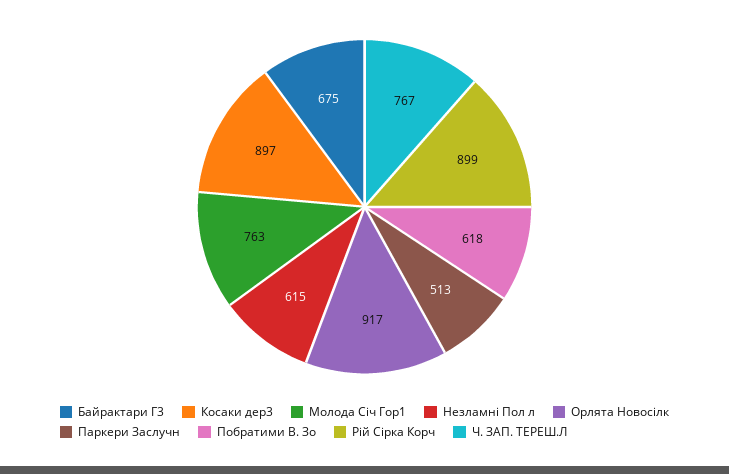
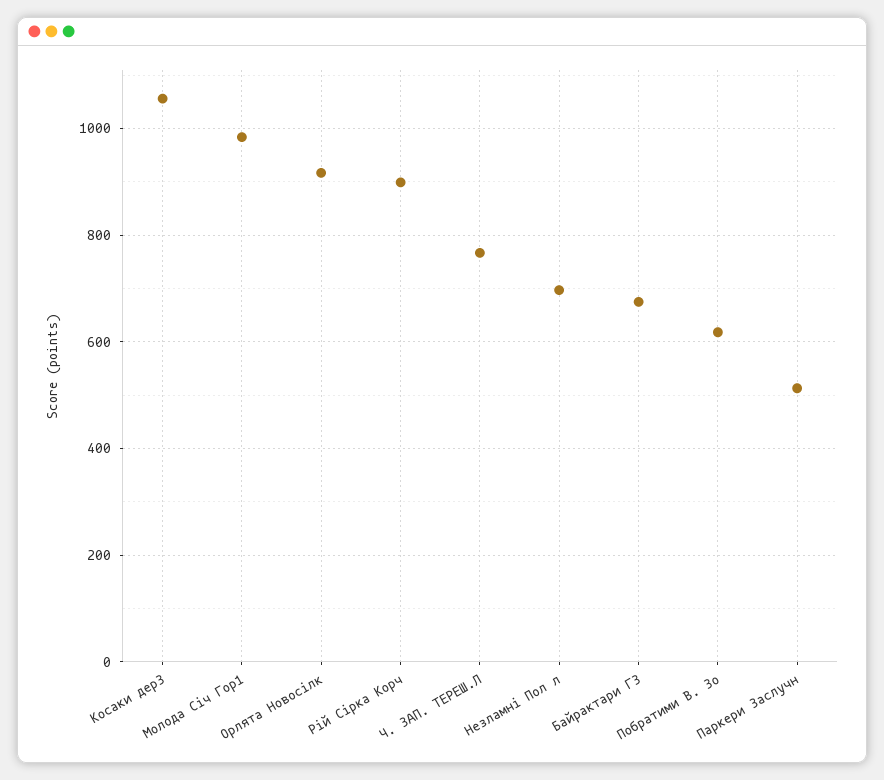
  {
    "Байрактари Г3": 675,
-   "Косаки дер3": 897,
+   "Косаки дер3": 1060,
-   "Молода Січ Гор1": 763,
+   "Молода Січ Гор1": 980,
-   "Незламні Пол л": 615,
+   "Незламні Пол л": 700,
    "Орлята Новосілк": 917,
    "Паркери Заслучн": 513,
    "Побратими В. Зо": 618,
    "Рій Сірка Корч": 899,
    "Ч. ЗАП. ТЕРЕШ.Л": 767
  }

